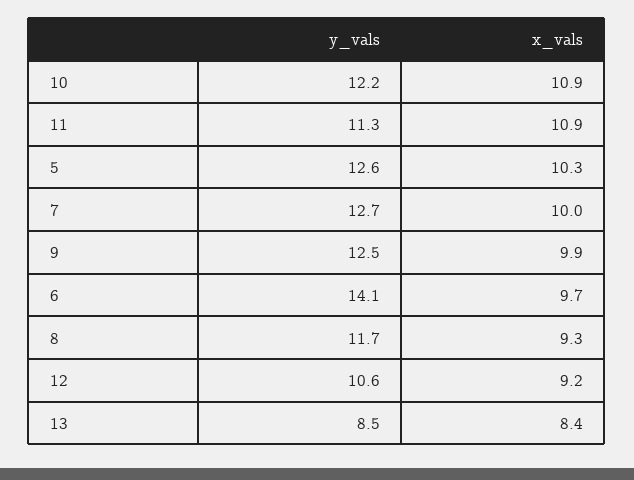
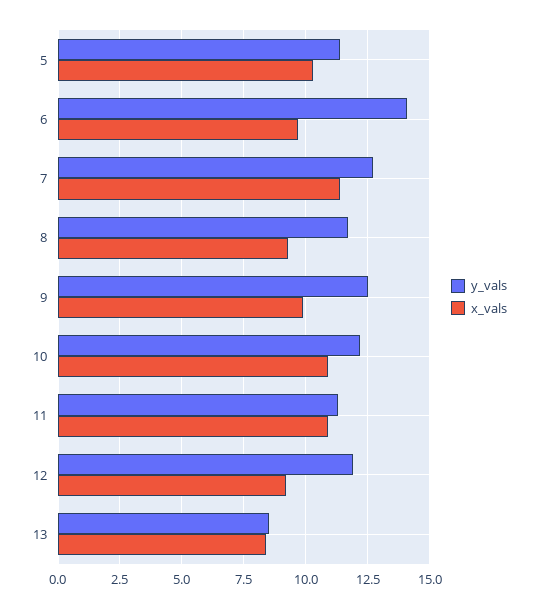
  {
    "y_vals": {
      "10": 12.2,
      "11": 11.3,
-     "5": 12.6,
+     "5": 11.5,
      "7": 12.7,
      "9": 12.5,
      "6": 14.1,
      "8": 11.7,
-     "12": 10.6,
+     "12": 12,
      "13": 8.5
    },
    "x_vals": {
      "10": 10.9,
      "11": 10.9,
      "5": 10.3,
-     "7": 10,
+     "7": 11.5,
      "9": 9.9,
      "6": 9.7,
      "8": 9.3,
      "12": 9.2,
      "13": 8.4
    }
  }

